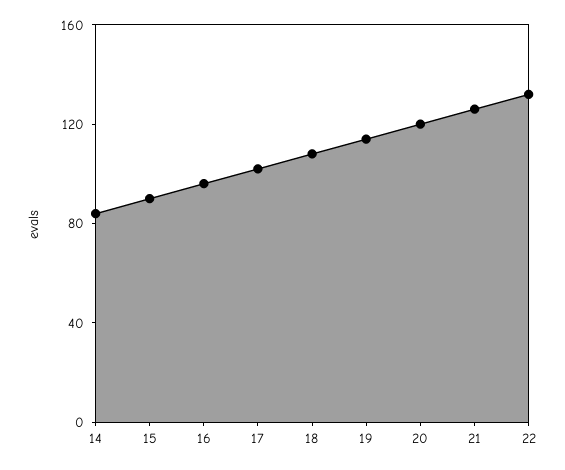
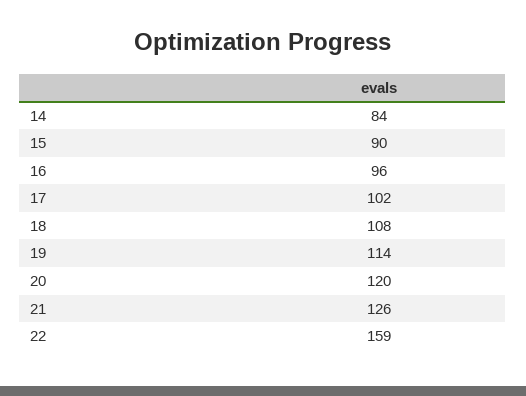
  {
    "14": 84,
    "15": 90,
    "16": 96,
    "17": 102,
    "18": 108,
    "19": 114,
    "20": 120,
    "21": 126,
-   "22": 130
+   "22": 159
  }

